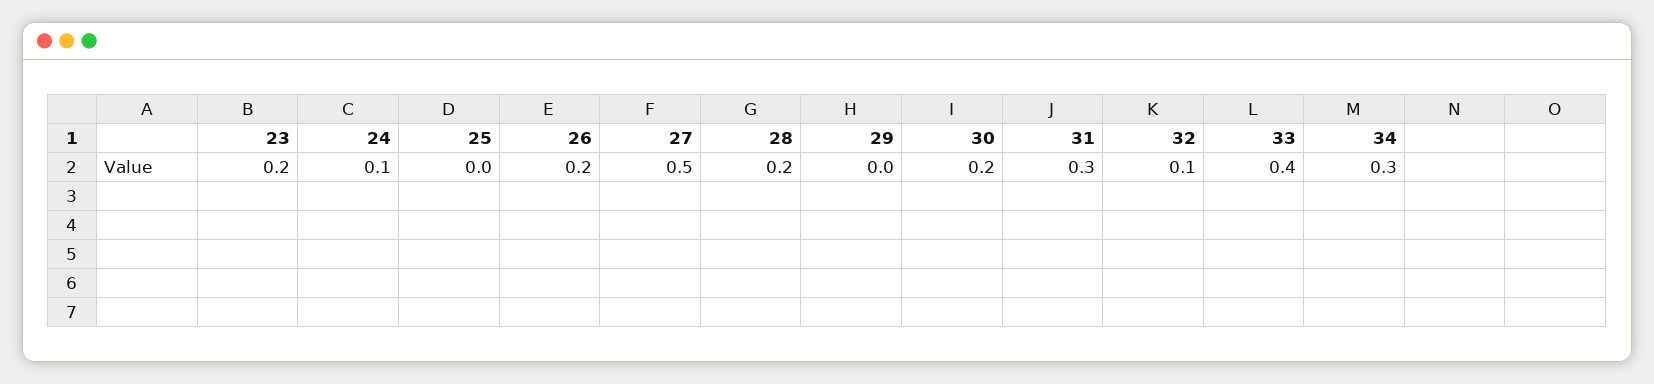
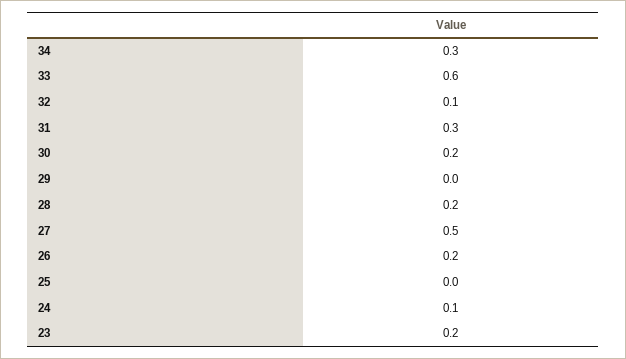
  {
    "23": 0.2,
    "24": 0.1,
    "25": 0,
    "26": 0.2,
    "27": 0.5,
    "28": 0.2,
    "29": 0,
    "30": 0.2,
    "31": 0.3,
    "32": 0.1,
-   "33": 0.4,
+   "33": 0.6,
    "34": 0.3
  }

